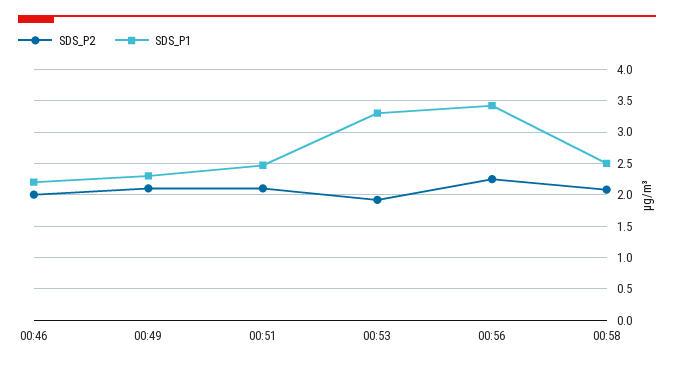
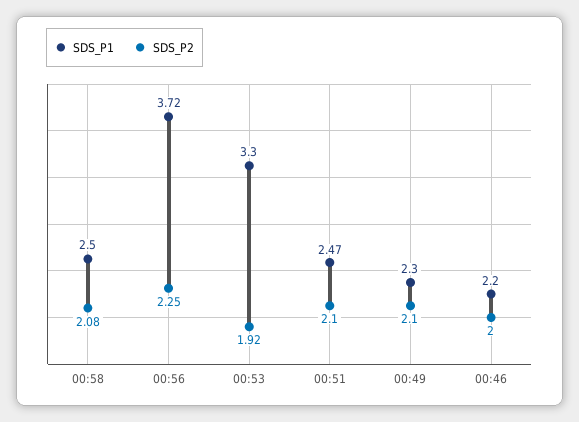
  {
    "SDS_P2": {
      "00:46": 2,
      "00:49": 2.1,
      "00:51": 2.1,
      "00:53": 1.92,
      "00:56": 2.25,
      "00:58": 2.08
    },
    "SDS_P1": {
      "00:46": 2.2,
      "00:49": 2.3,
      "00:51": 2.47,
      "00:53": 3.3,
-     "00:56": 3.4,
+     "00:56": 3.72,
      "00:58": 2.5
    }
  }

